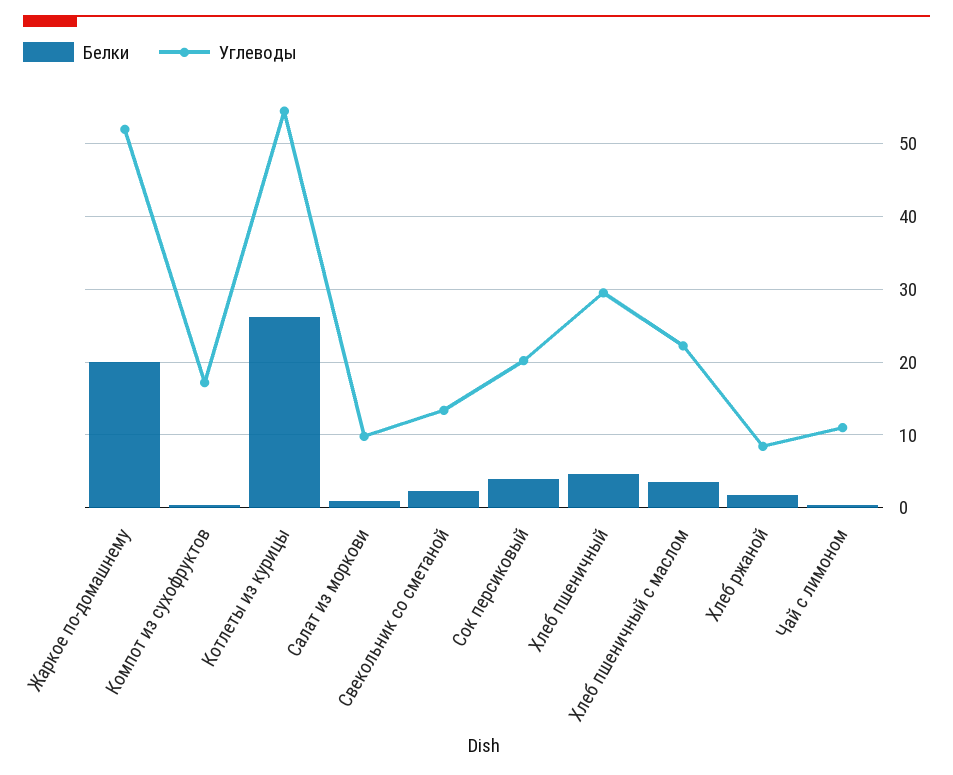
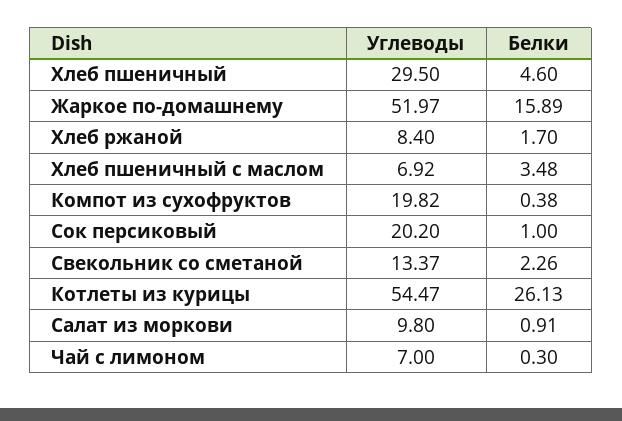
  {
    "Белки": {
-     "Жаркое по-домашнему": 20,
+     "Жаркое по-домашнему": 15.89,
      "Компот из сухофруктов": 0.38,
      "Котлеты из курицы": 26.13,
      "Салат из моркови": 0.91,
      "Свекольник со сметаной": 2.26,
-     "Сок персиковый": 4,
+     "Сок персиковый": 1,
      "Хлеб пшеничный": 4.6,
      "Хлеб пшеничный с маслом": 3.48,
      "Хлеб ржаной": 1.7,
      "Чай с лимоном": 0.3
    },
    "Углеводы": {
      "Жаркое по-домашнему": 51.97,
-     "Компот из сухофруктов": 17,
+     "Компот из сухофруктов": 19.82,
      "Котлеты из курицы": 54.47,
      "Салат из моркови": 9.8,
      "Свекольник со сметаной": 13.37,
      "Сок персиковый": 20.2,
      "Хлеб пшеничный": 29.5,
-     "Хлеб пшеничный с маслом": 22,
+     "Хлеб пшеничный с маслом": 6.92,
      "Хлеб ржаной": 8.4,
-     "Чай с лимоном": 11
+     "Чай с лимоном": 7
    }
  }

